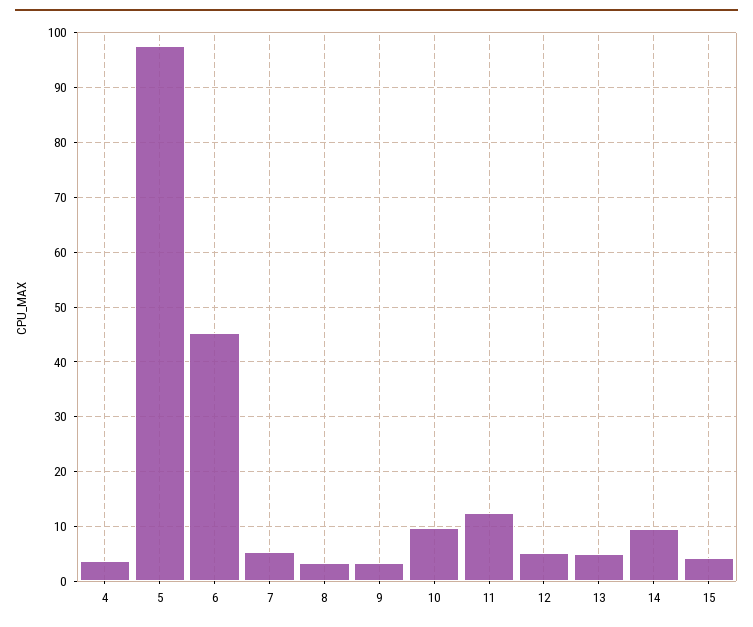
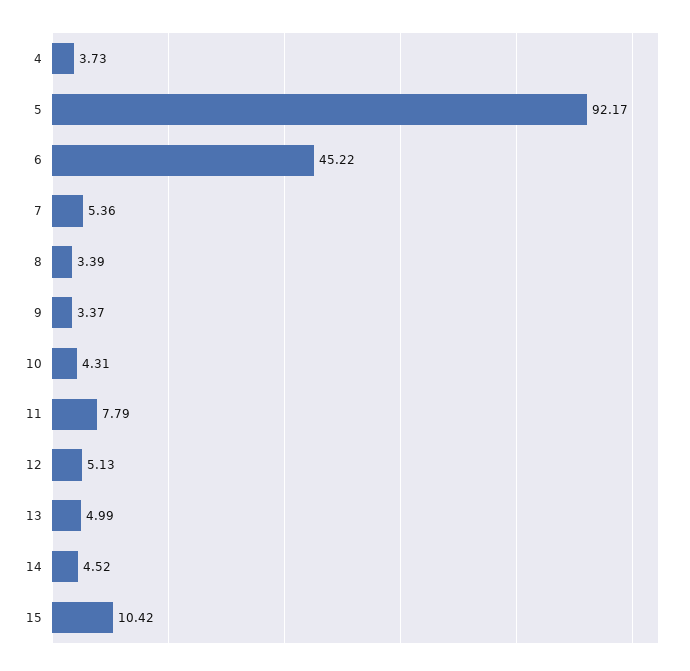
  {
    "4": 3.73,
-   "5": 98,
+   "5": 92.17,
    "6": 45.22,
    "7": 5.36,
    "8": 3.39,
    "9": 3.37,
-   "10": 10,
+   "10": 4.31,
-   "11": 12,
+   "11": 7.79,
    "12": 5.13,
    "13": 4.99,
-   "14": 10,
+   "14": 4.52,
-   "15": 4
+   "15": 10.42
  }

